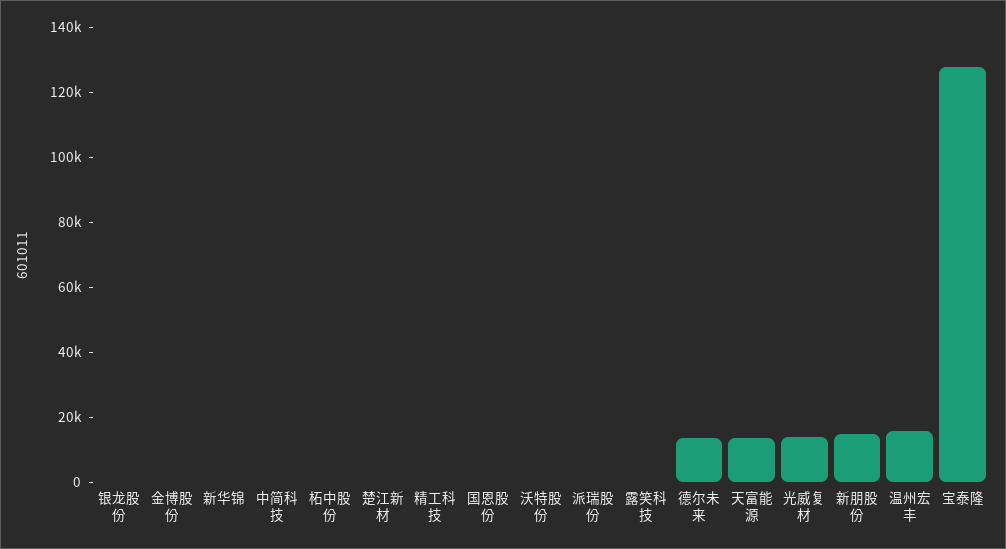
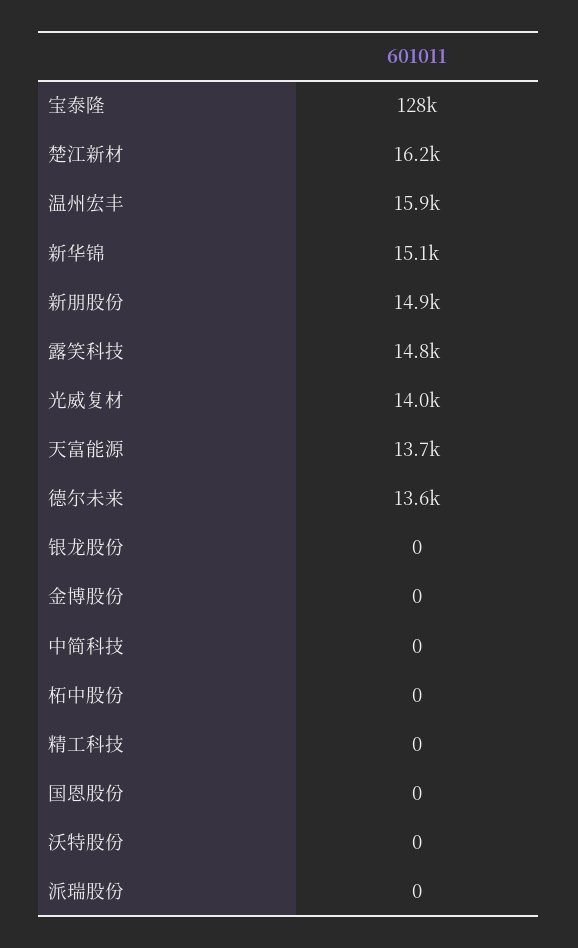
  {
    "银龙股份": 0,
    "金博股份": 0,
-   "新华锦": 0,
+   "新华锦": 15100,
    "中简科技": 0,
    "柘中股份": 0,
-   "楚江新材": 0,
+   "楚江新材": 16200,
    "精工科技": 0,
    "国恩股份": 0,
    "沃特股份": 0,
    "派瑞股份": 0,
-   "露笑科技": 0,
+   "露笑科技": 14800,
    "德尔未来": 13600,
    "天富能源": 13700,
    "光威复材": 14000,
    "新朋股份": 14900,
    "温州宏丰": 15900,
    "宝泰隆": 128000
  }

